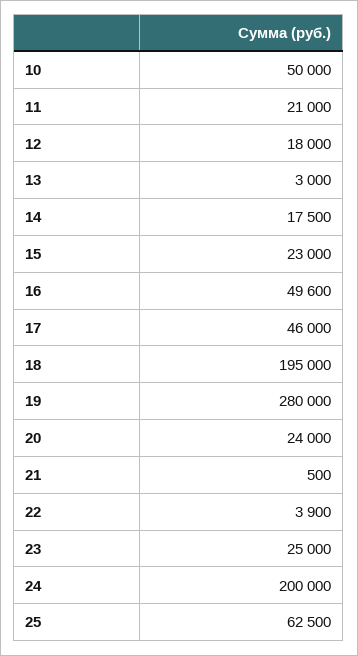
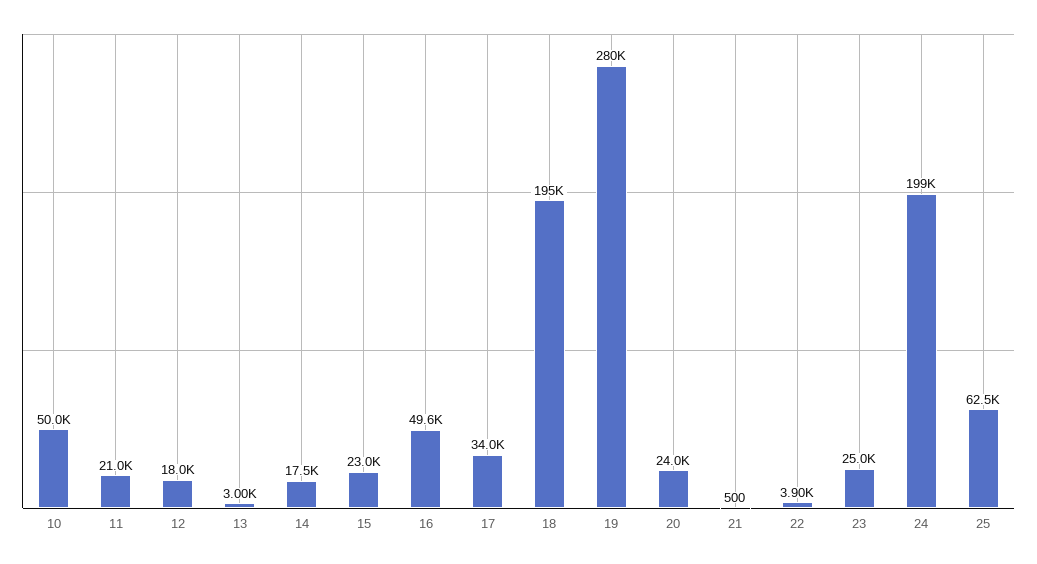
  {
    "10": 50000,
    "11": 21000,
    "12": 18000,
    "13": 3000,
    "14": 17500,
    "15": 23000,
    "16": 49600,
-   "17": 46000,
+   "17": 34000,
    "18": 195000,
    "19": 280000,
    "20": 24000,
    "21": 500,
    "22": 3900,
    "23": 25000,
-   "24": 200000,
+   "24": 199000,
    "25": 62500
  }

